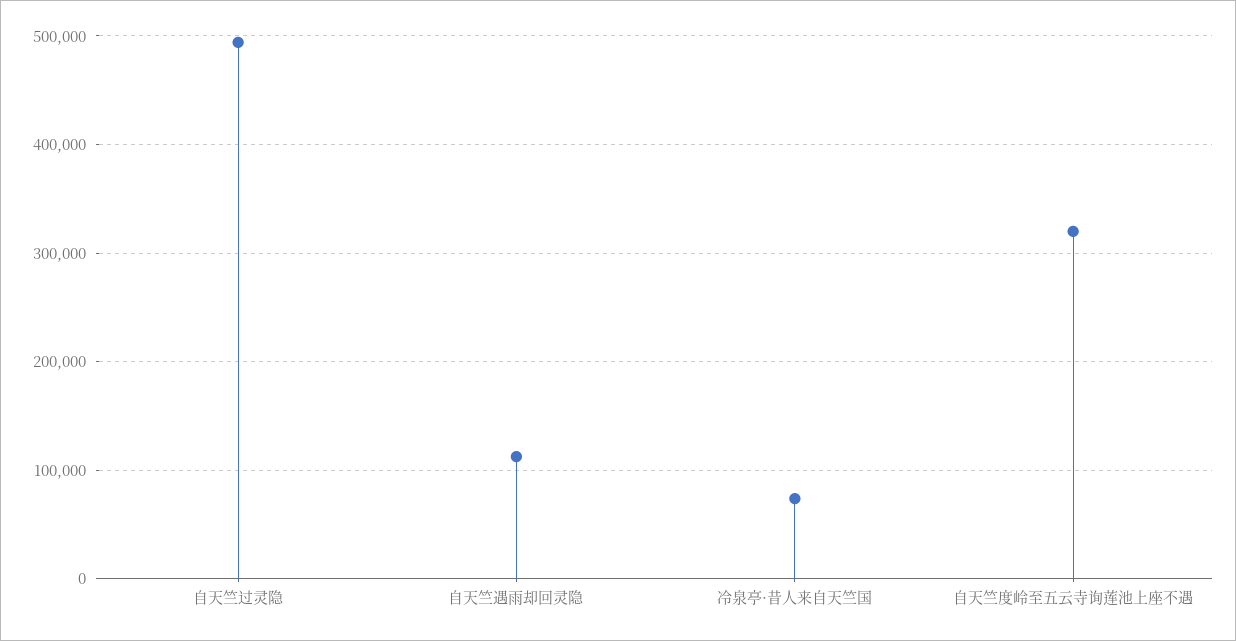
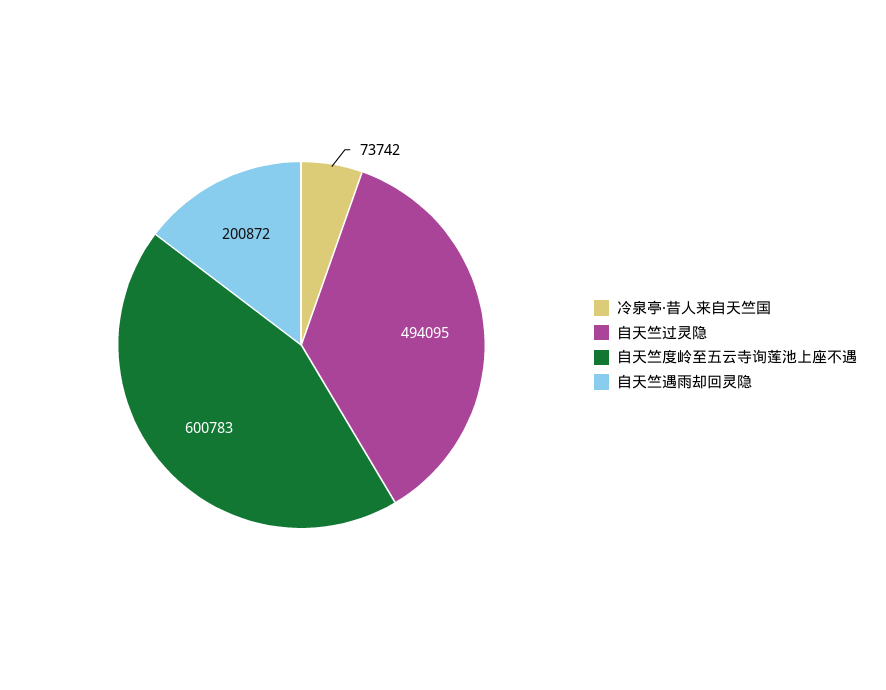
  {
    "自天竺过灵隐": 494095,
-   "自天竺遇雨却回灵隐": 110000,
+   "自天竺遇雨却回灵隐": 200872,
    "冷泉亭·昔人来自天竺国": 73742,
-   "自天竺度岭至五云寺询莲池上座不遇": 320000
+   "自天竺度岭至五云寺询莲池上座不遇": 600783
  }

